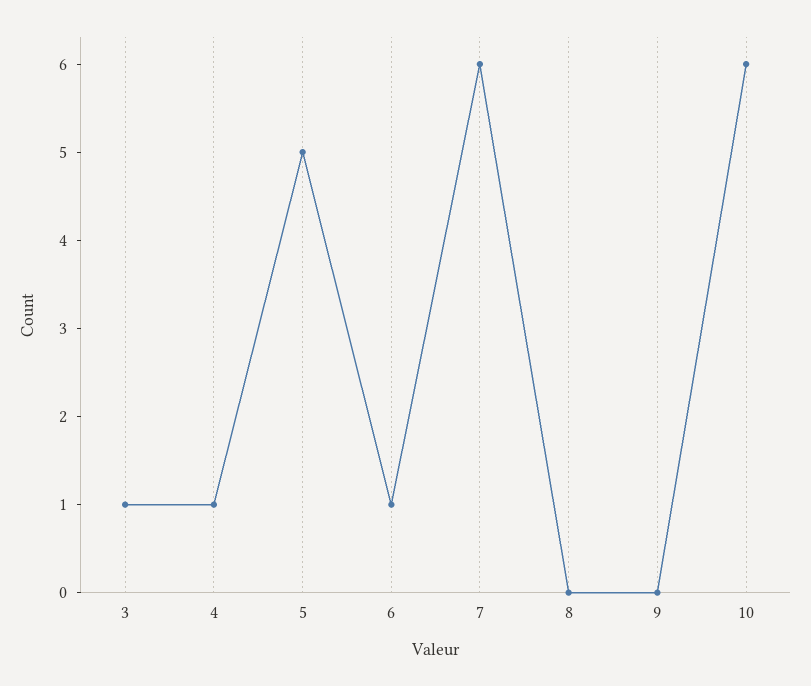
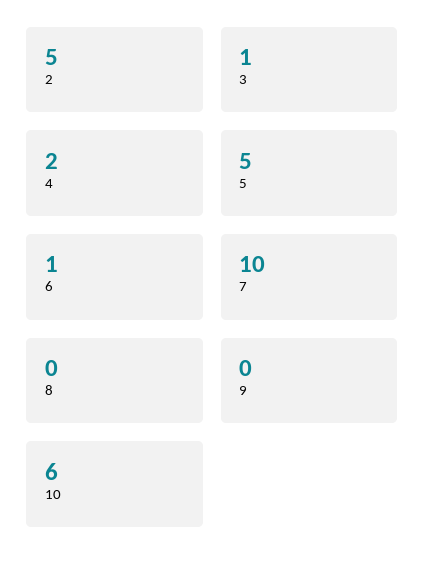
  {
    "3": 1,
-   "4": 1,
+   "4": 2,
    "5": 5,
    "6": 1,
-   "7": 6,
+   "7": 10,
    "8": 0,
    "9": 0,
-   "10": 6
+   "10": 6,
+   "2": 5
  }

